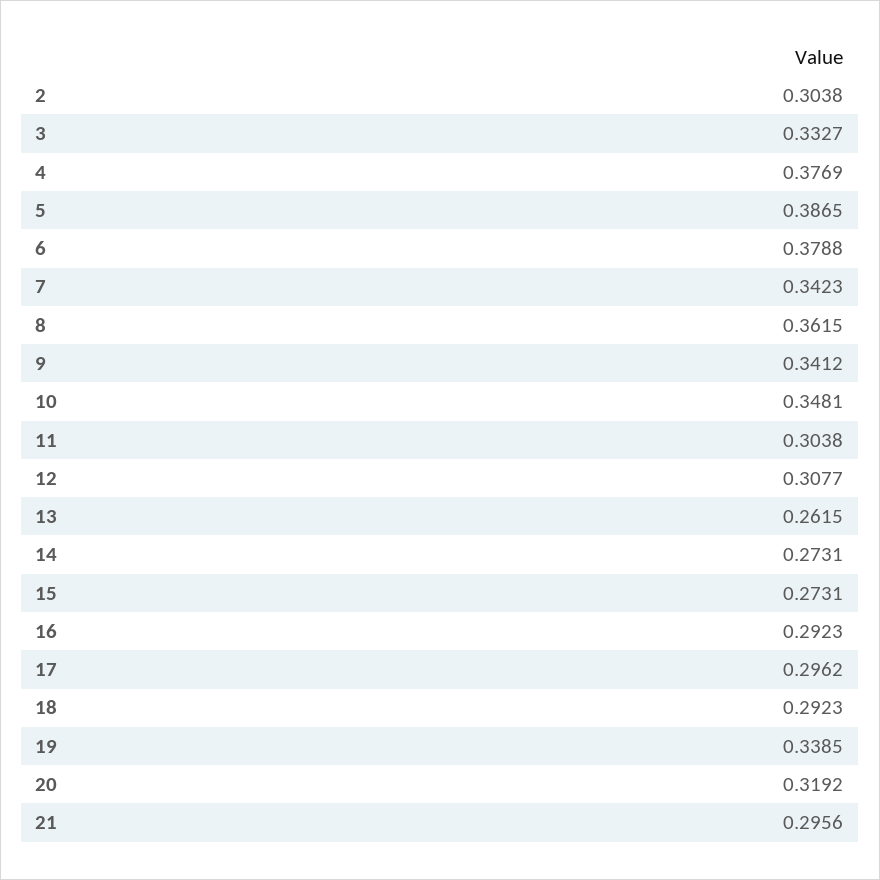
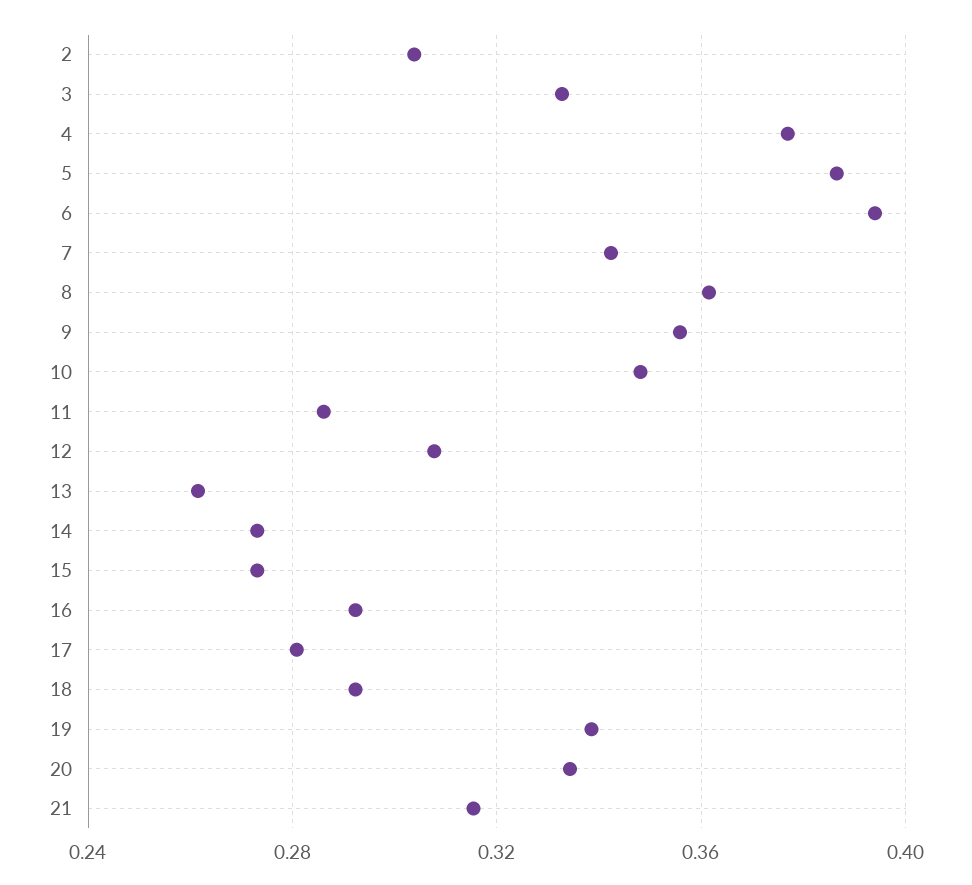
  {
    "2": 0.3038,
    "3": 0.3327,
    "4": 0.3769,
    "5": 0.3865,
-   "6": 0.3788,
+   "6": 0.395,
    "7": 0.3423,
    "8": 0.3615,
-   "9": 0.3412,
+   "9": 0.355,
    "10": 0.3481,
-   "11": 0.3038,
+   "11": 0.285,
    "12": 0.3077,
    "13": 0.2615,
    "14": 0.2731,
    "15": 0.2731,
    "16": 0.2923,
-   "17": 0.2962,
+   "17": 0.28,
    "18": 0.2923,
    "19": 0.3385,
-   "20": 0.3192,
+   "20": 0.335,
-   "21": 0.2956
+   "21": 0.315
  }

